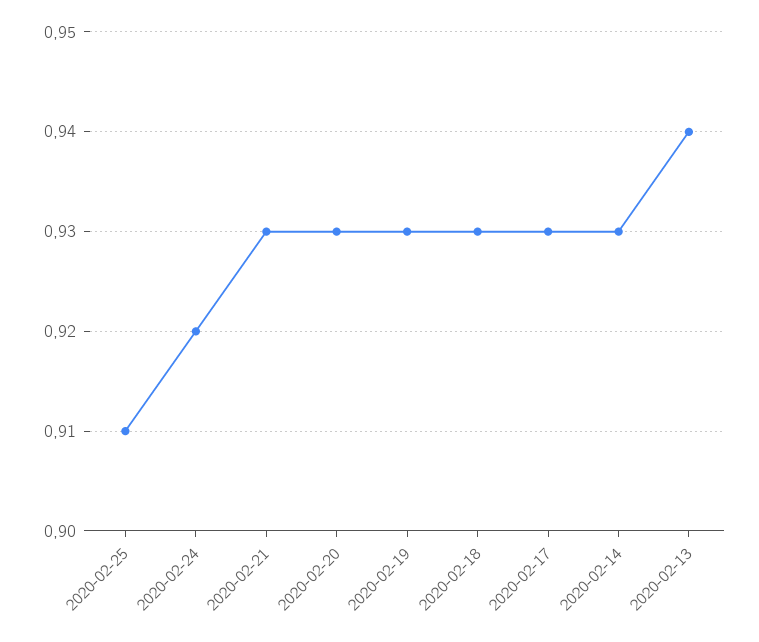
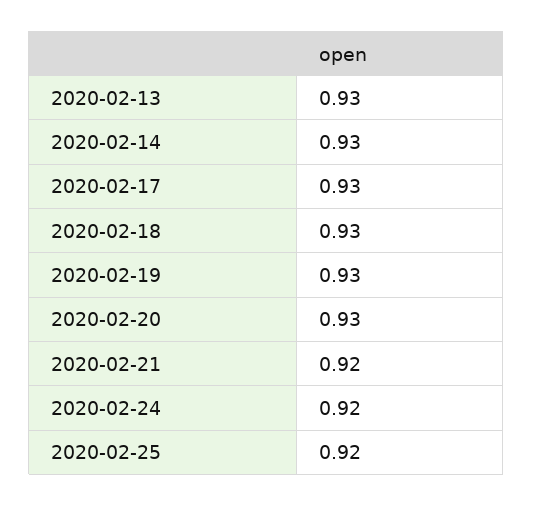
  {
-   "2020-02-25": 0.91,
+   "2020-02-25": 0.92,
    "2020-02-24": 0.92,
-   "2020-02-21": 0.93,
+   "2020-02-21": 0.92,
    "2020-02-20": 0.93,
    "2020-02-19": 0.93,
    "2020-02-18": 0.93,
    "2020-02-17": 0.93,
    "2020-02-14": 0.93,
-   "2020-02-13": 0.94
+   "2020-02-13": 0.93
  }

